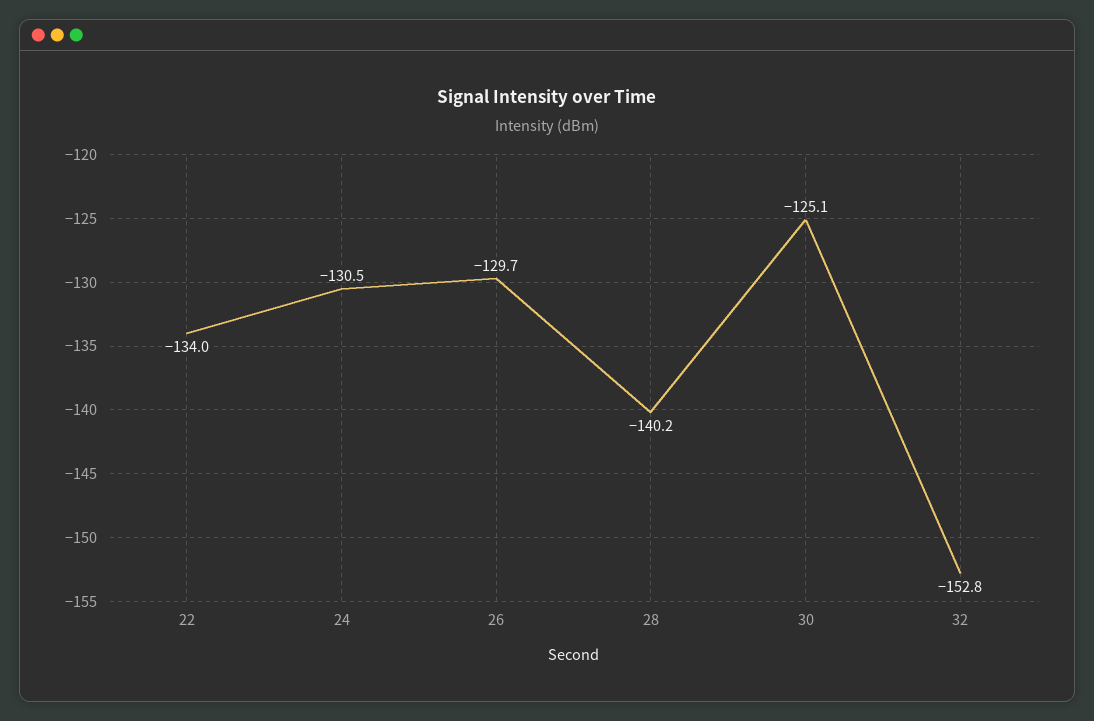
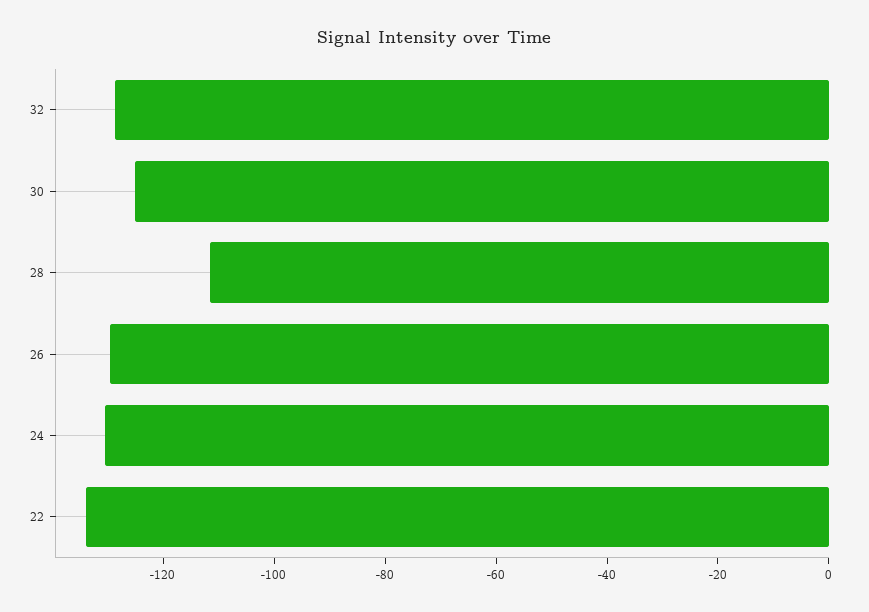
  {
    "22": -134,
    "24": -130.5,
    "26": -129.7,
-   "28": -140.2,
+   "28": -110,
    "30": -125.1,
-   "32": -152.8
+   "32": -130
  }

